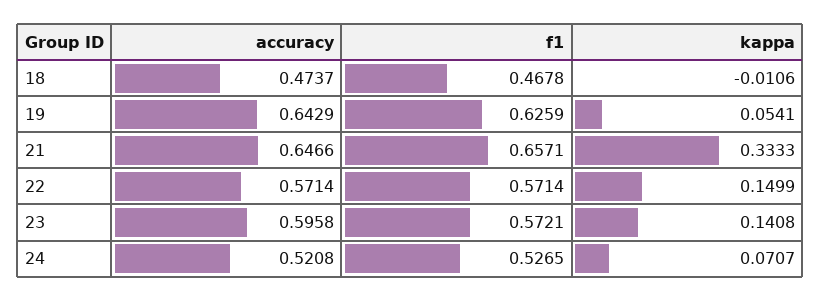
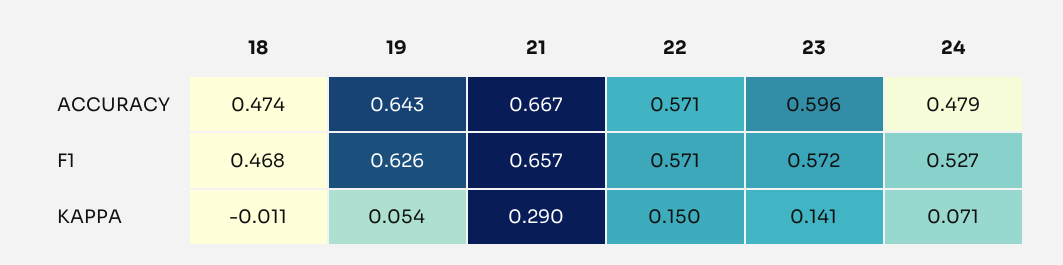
  {
    "accuracy": {
      "18": 0.4737,
      "19": 0.6429,
-     "21": 0.6466,
+     "21": 0.667,
      "22": 0.5714,
      "23": 0.5958,
-     "24": 0.5208
+     "24": 0.479
    },
    "f1": {
      "18": 0.4678,
      "19": 0.6259,
      "21": 0.6571,
      "22": 0.5714,
      "23": 0.5721,
      "24": 0.5265
    },
    "kappa": {
      "18": -0.0106,
      "19": 0.0541,
-     "21": 0.3333,
+     "21": 0.29,
      "22": 0.1499,
      "23": 0.1408,
      "24": 0.0707
    }
  }

